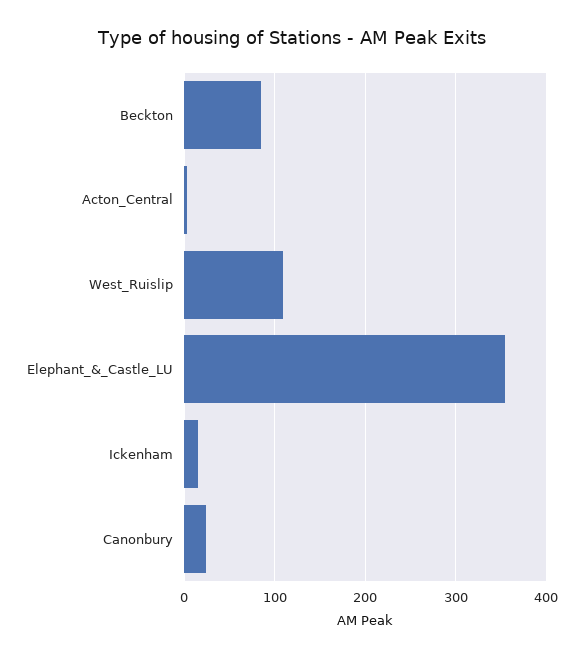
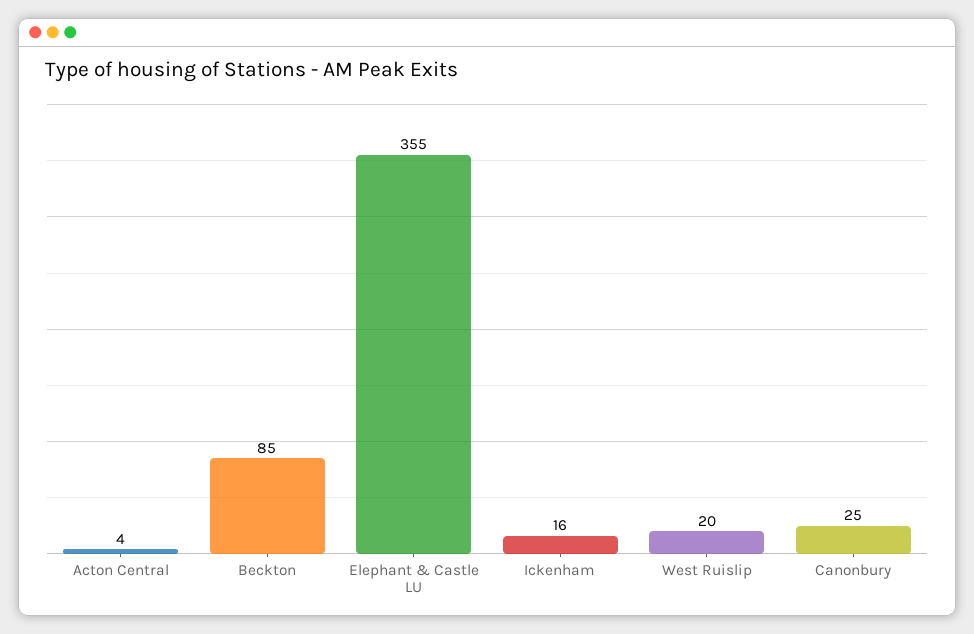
  {
    "Beckton": 85,
    "Acton_Central": 4,
-   "West_Ruislip": 110,
+   "West_Ruislip": 20,
    "Elephant_&_Castle_LU": 355,
    "Ickenham": 16,
    "Canonbury": 25
  }

